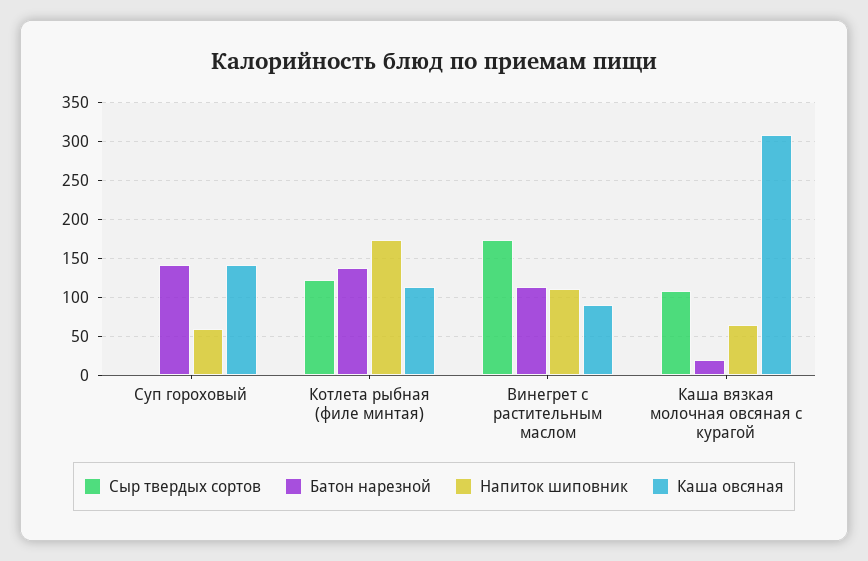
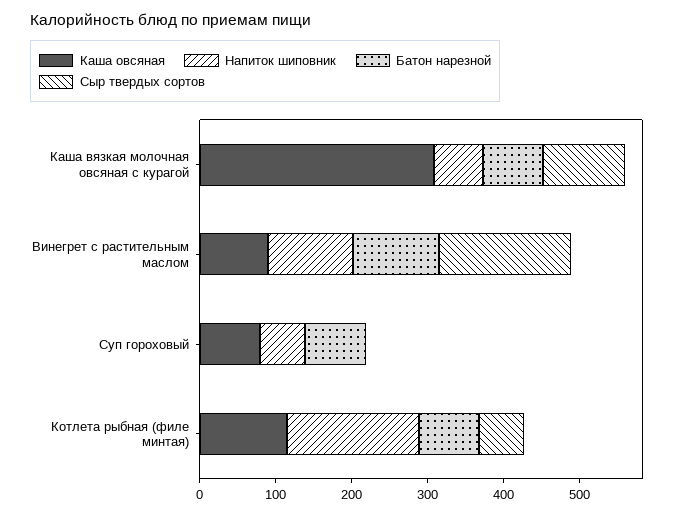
  {
    "Сыр твердых сортов": {
      "Суп гороховый": 0,
-     "Котлета рыбная (филе минтая)": 120,
+     "Котлета рыбная (филе минтая)": 60,
      "Винегрет с растительным маслом": 170,
      "Каша вязкая молочная овсяная с курагой": 110
    },
    "Батон нарезной": {
-     "Суп гороховый": 140,
+     "Суп гороховый": 80,
-     "Котлета рыбная (филе минтая)": 140,
+     "Котлета рыбная (филе минтая)": 80,
      "Винегрет с растительным маслом": 110,
-     "Каша вязкая молочная овсяная с курагой": 20
+     "Каша вязкая молочная овсяная с курагой": 80
    },
    "Напиток шиповник": {
      "Суп гороховый": 60,
      "Котлета рыбная (филе минтая)": 170,
      "Винегрет с растительным маслом": 110,
      "Каша вязкая молочная овсяная с курагой": 70
    },
    "Каша овсяная": {
-     "Суп гороховый": 140,
+     "Суп гороховый": 80,
      "Котлета рыбная (филе минтая)": 110,
      "Винегрет с растительным маслом": 90,
      "Каша вязкая молочная овсяная с курагой": 310
    }
  }

